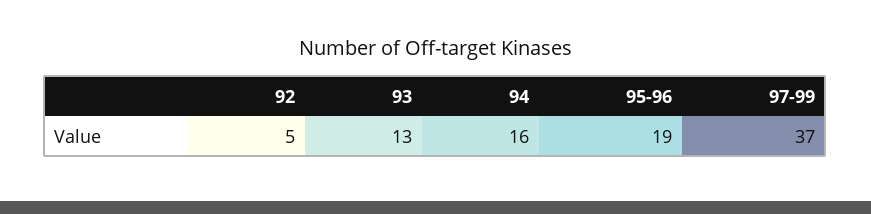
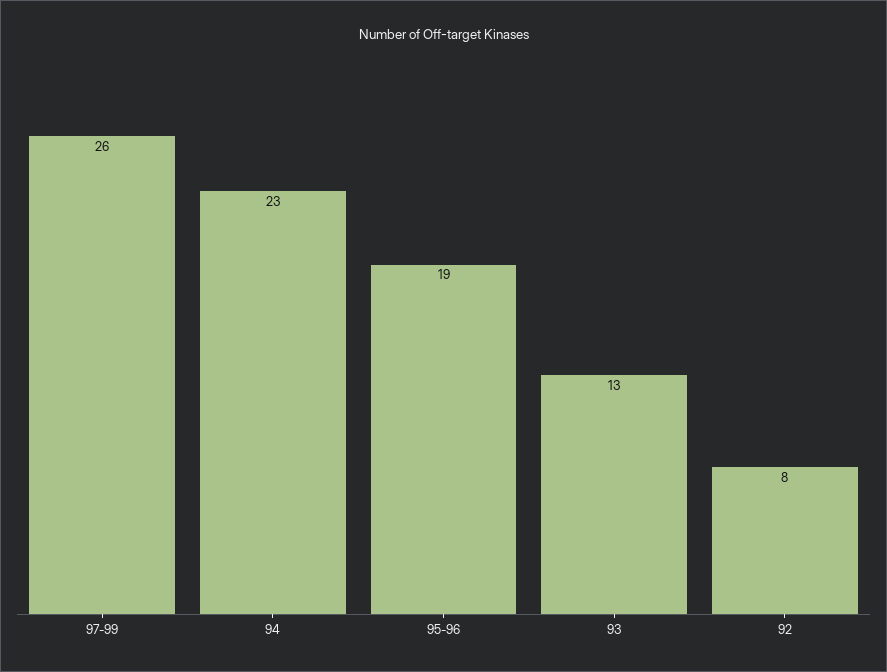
  {
-   "92": 5,
+   "92": 8,
    "93": 13,
-   "94": 16,
+   "94": 23,
    "95-96": 19,
-   "97-99": 37
+   "97-99": 26
  }

